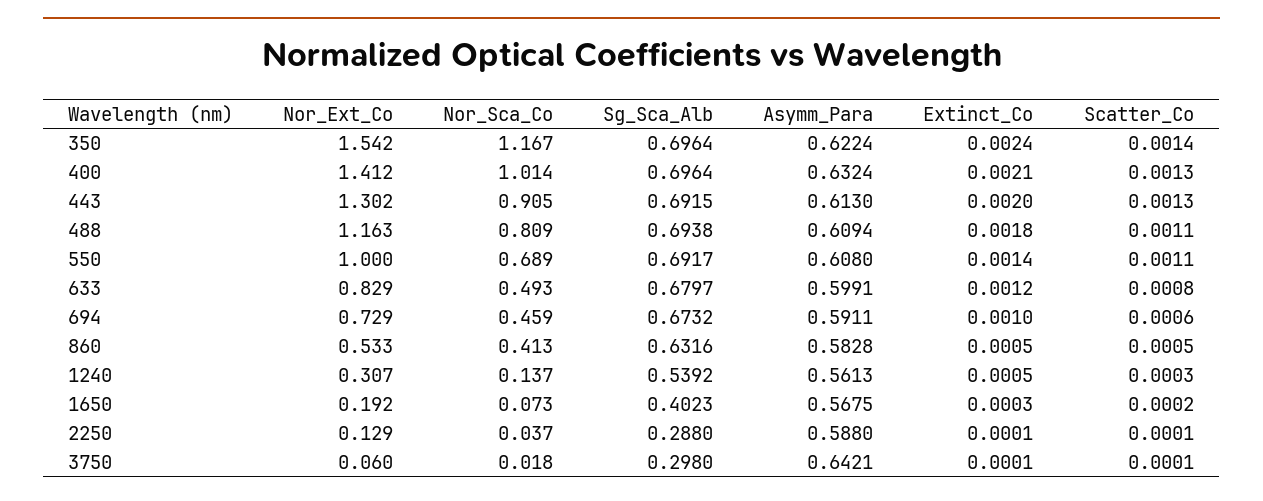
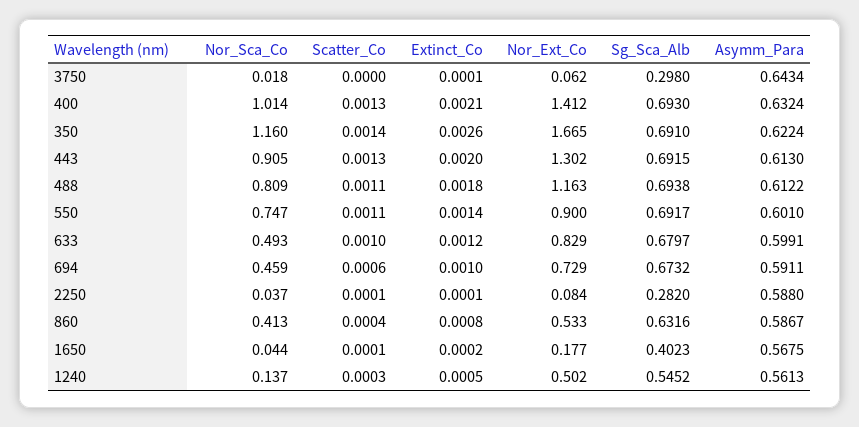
  {
    "Nor_Ext_Co": {
-     "350": 1.542,
+     "350": 1.665,
      "400": 1.412,
      "443": 1.302,
      "488": 1.163,
-     "550": 1,
+     "550": 0.9,
      "633": 0.829,
      "694": 0.729,
      "860": 0.533,
-     "1240": 0.307,
+     "1240": 0.502,
-     "1650": 0.192,
+     "1650": 0.177,
-     "2250": 0.129,
+     "2250": 0.084,
-     "3750": 0.06
+     "3750": 0.062
    },
    "Nor_Sca_Co": {
-     "350": 1.167,
+     "350": 1.16,
      "400": 1.014,
      "443": 0.905,
      "488": 0.809,
-     "550": 0.689,
+     "550": 0.747,
      "633": 0.493,
      "694": 0.459,
      "860": 0.413,
      "1240": 0.137,
-     "1650": 0.073,
+     "1650": 0.044,
      "2250": 0.037,
      "3750": 0.018
    },
    "Sg_Sca_Alb": {
-     "350": 0.6964,
+     "350": 0.691,
-     "400": 0.6964,
+     "400": 0.693,
      "443": 0.6915,
      "488": 0.6938,
      "550": 0.6917,
      "633": 0.6797,
      "694": 0.6732,
      "860": 0.6316,
-     "1240": 0.5392,
+     "1240": 0.5452,
      "1650": 0.4023,
-     "2250": 0.288,
+     "2250": 0.282,
      "3750": 0.298
    },
    "Asymm_Para": {
      "350": 0.6224,
      "400": 0.6324,
      "443": 0.613,
-     "488": 0.6094,
+     "488": 0.6122,
-     "550": 0.608,
+     "550": 0.601,
      "633": 0.5991,
      "694": 0.5911,
-     "860": 0.5828,
+     "860": 0.5867,
      "1240": 0.5613,
      "1650": 0.5675,
      "2250": 0.588,
-     "3750": 0.6421
+     "3750": 0.6434
    },
    "Extinct_Co": {
-     "350": 0.0024,
+     "350": 0.0026,
      "400": 0.0021,
      "443": 0.002,
      "488": 0.0018,
      "550": 0.0014,
      "633": 0.0012,
      "694": 0.001,
-     "860": 0.0005,
+     "860": 0.0008,
      "1240": 0.0005,
-     "1650": 0.0003,
+     "1650": 0.0002,
      "2250": 0.0001,
      "3750": 0.0001
    },
    "Scatter_Co": {
      "350": 0.0014,
      "400": 0.0013,
      "443": 0.0013,
      "488": 0.0011,
      "550": 0.0011,
-     "633": 0.0008,
+     "633": 0.001,
      "694": 0.0006,
-     "860": 0.0005,
+     "860": 0.0004,
      "1240": 0.0003,
-     "1650": 0.0002,
+     "1650": 0.0001,
      "2250": 0.0001,
-     "3750": 0.0001
+     "3750": 0
    }
  }

